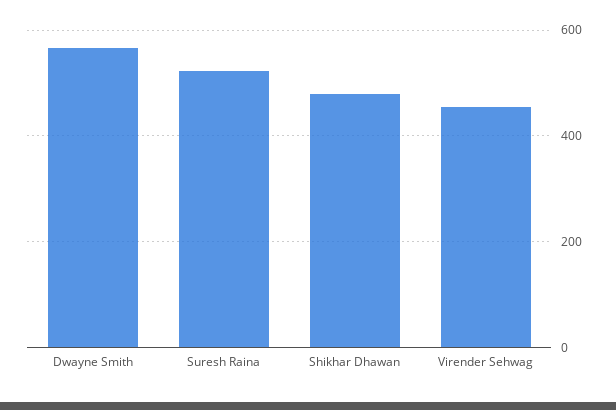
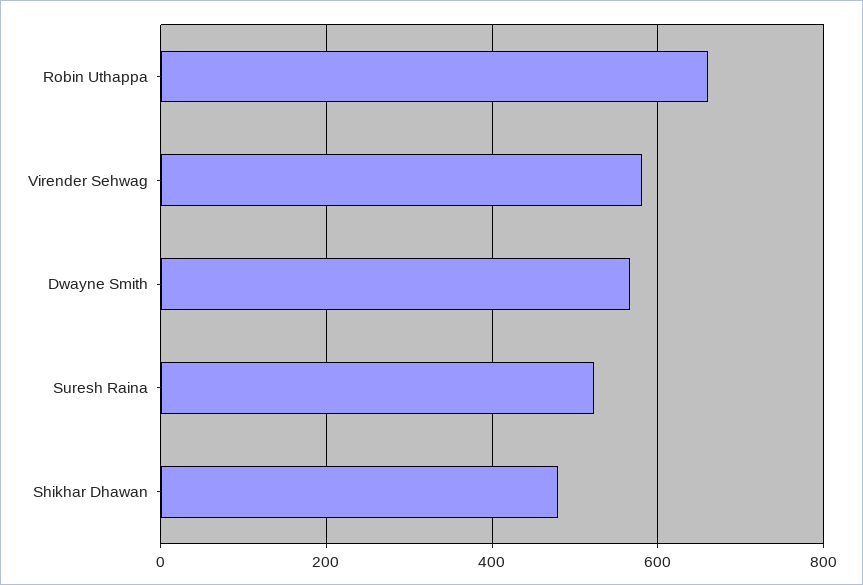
  {
    "Dwayne Smith": 560,
    "Suresh Raina": 520,
    "Shikhar Dhawan": 480,
-   "Virender Sehwag": 460
+   "Virender Sehwag": 580,
+   "Robin Uthappa": 660
  }

